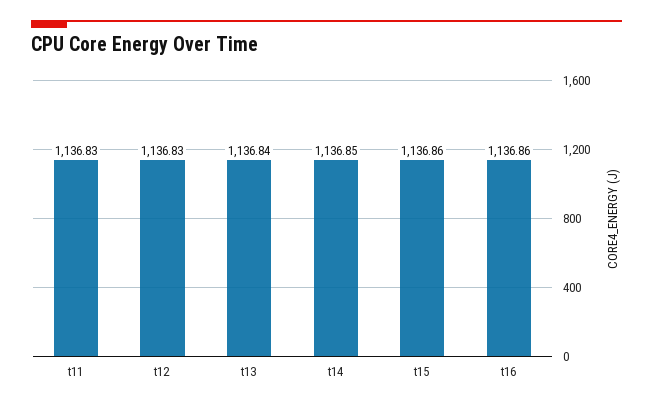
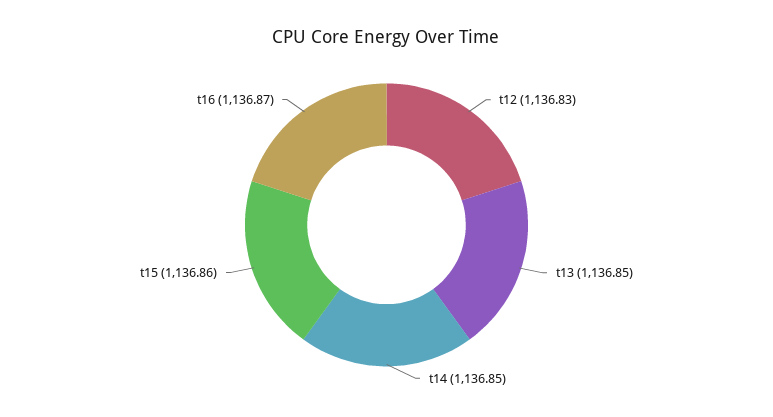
  {
-   "t11": 1136.83,
    "t12": 1136.83,
-   "t13": 1136.84,
+   "t13": 1136.85,
    "t14": 1136.85,
    "t15": 1136.86,
-   "t16": 1136.86
+   "t16": 1136.87
  }

